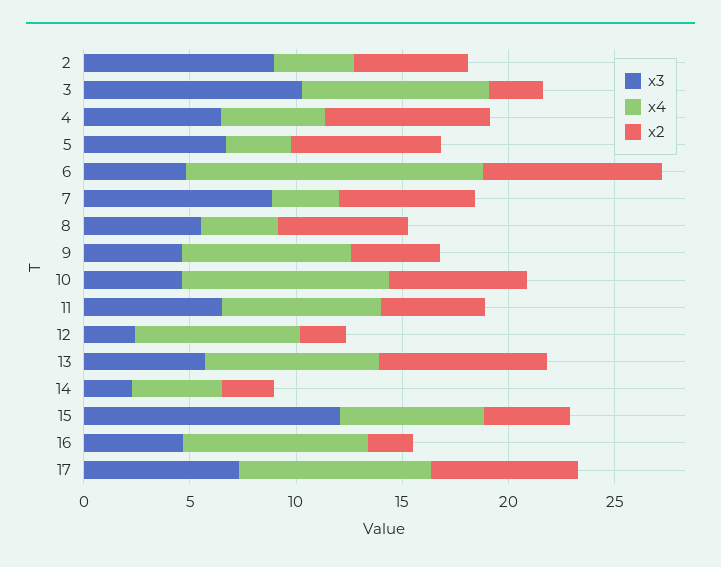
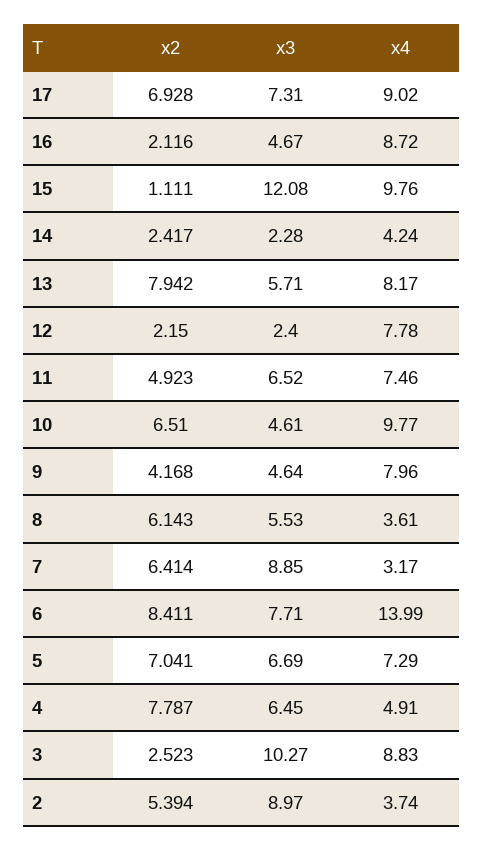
  {
    "x3": {
      "2": 8.97,
      "3": 10.27,
      "4": 6.45,
      "5": 6.69,
-     "6": 5,
+     "6": 7.71,
      "7": 8.85,
      "8": 5.53,
      "9": 4.64,
      "10": 4.61,
      "11": 6.52,
      "12": 2.4,
      "13": 5.71,
      "14": 2.28,
      "15": 12.08,
      "16": 4.67,
      "17": 7.31
    },
    "x4": {
      "2": 3.74,
      "3": 8.83,
      "4": 4.91,
-     "5": 3,
+     "5": 7.29,
      "6": 13.99,
      "7": 3.17,
      "8": 3.61,
      "9": 7.96,
      "10": 9.77,
      "11": 7.46,
      "12": 7.78,
      "13": 8.17,
      "14": 4.24,
-     "15": 7,
+     "15": 9.76,
      "16": 8.72,
      "17": 9.02
    },
    "x2": {
      "2": 5.394,
      "3": 2.523,
      "4": 7.787,
      "5": 7.041,
      "6": 8.411,
      "7": 6.414,
      "8": 6.143,
      "9": 4.168,
      "10": 6.51,
      "11": 4.923,
      "12": 2.15,
      "13": 7.942,
      "14": 2.417,
-     "15": 4,
+     "15": 1.111,
      "16": 2.116,
      "17": 6.928
    }
  }

